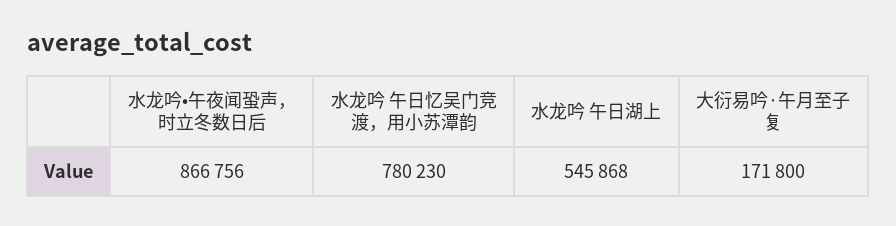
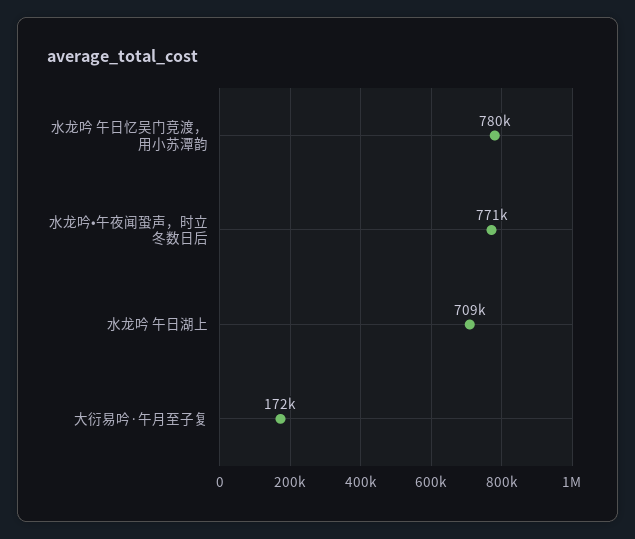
  {
-   "水龙吟•午夜闻蛩声，时立冬数日后": 866756,
+   "水龙吟•午夜闻蛩声，时立冬数日后": 771000,
    "水龙吟 午日忆吴门竞渡，用小苏潭韵": 780230,
-   "水龙吟 午日湖上": 545868,
+   "水龙吟 午日湖上": 709000,
    "大衍易吟·午月至子复": 171800
  }

